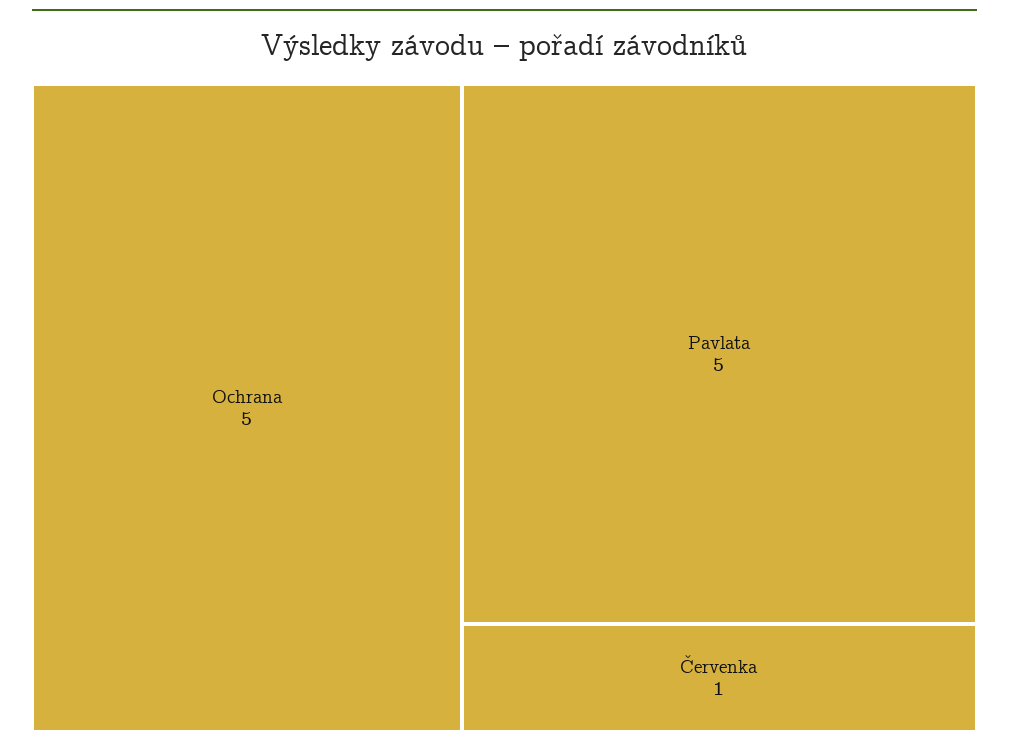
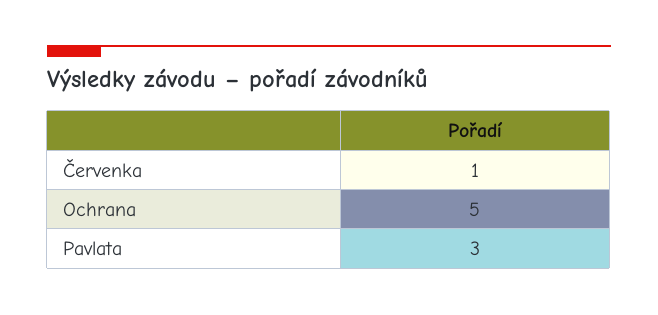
  {
    "Ochrana": 5,
-   "Pavlata": 5,
+   "Pavlata": 3,
    "Červenka": 1
  }

